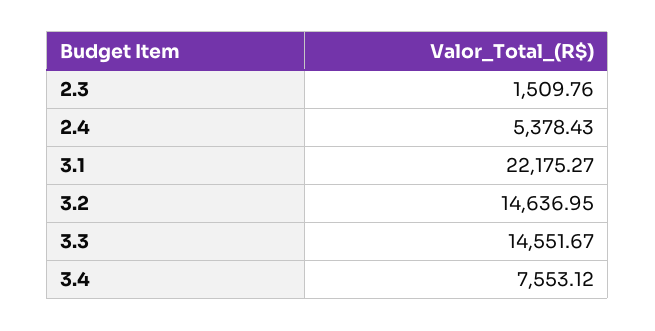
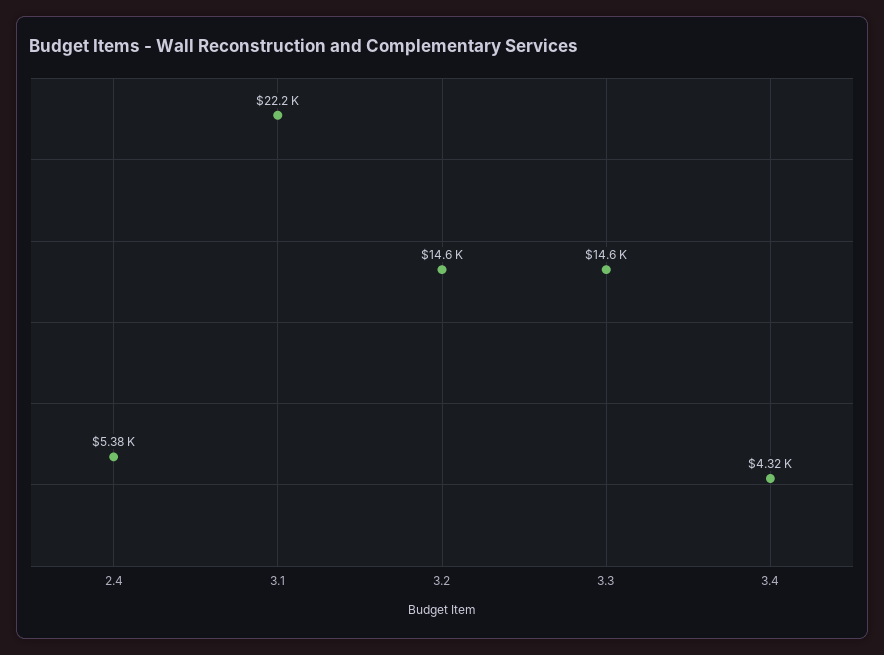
  {
-   "2.3": 1509.76,
    "2.4": 5378.43,
    "3.1": 22175.27,
    "3.2": 14636.95,
    "3.3": 14551.67,
-   "3.4": 7553.12
+   "3.4": 4320
  }

